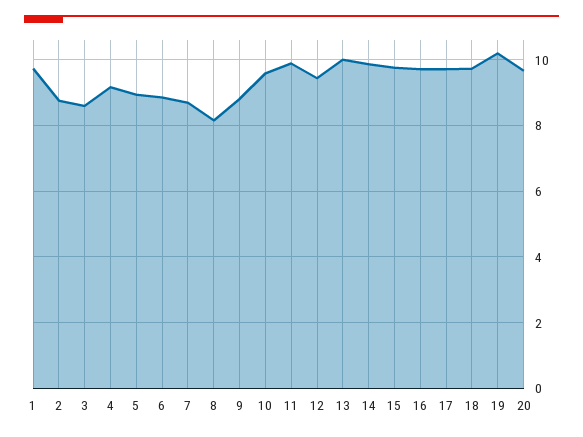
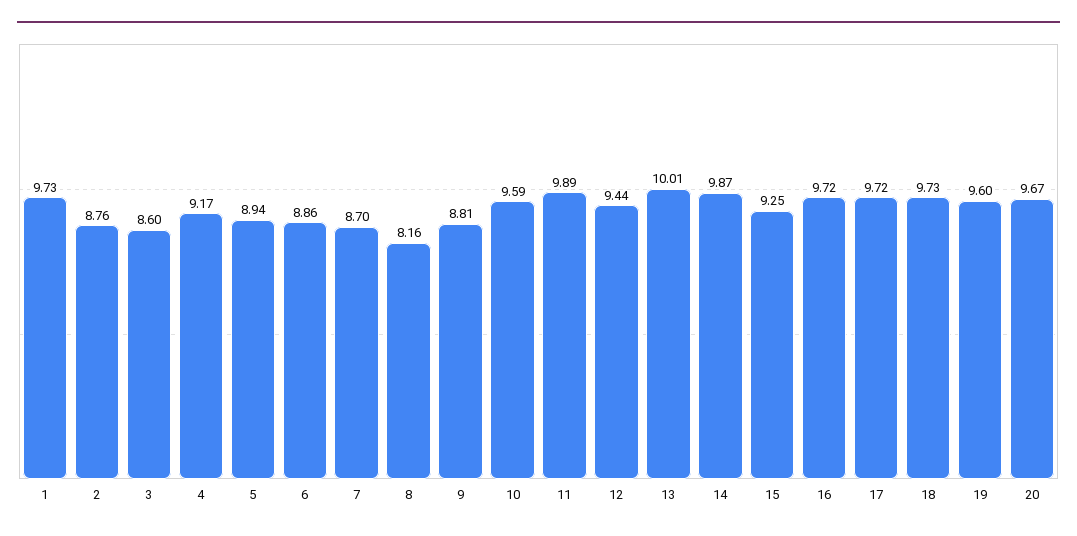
  {
    "1": 9.73,
    "2": 8.76,
    "3": 8.6,
    "4": 9.17,
    "5": 8.94,
    "6": 8.86,
    "7": 8.7,
    "8": 8.16,
    "9": 8.81,
    "10": 9.59,
    "11": 9.89,
    "12": 9.44,
    "13": 10.01,
    "14": 9.87,
-   "15": 9.8,
+   "15": 9.25,
    "16": 9.72,
    "17": 9.72,
    "18": 9.73,
-   "19": 10.2,
+   "19": 9.6,
    "20": 9.67
  }

